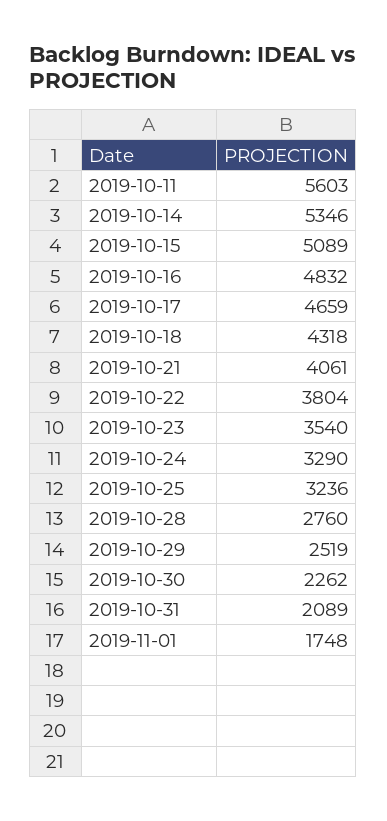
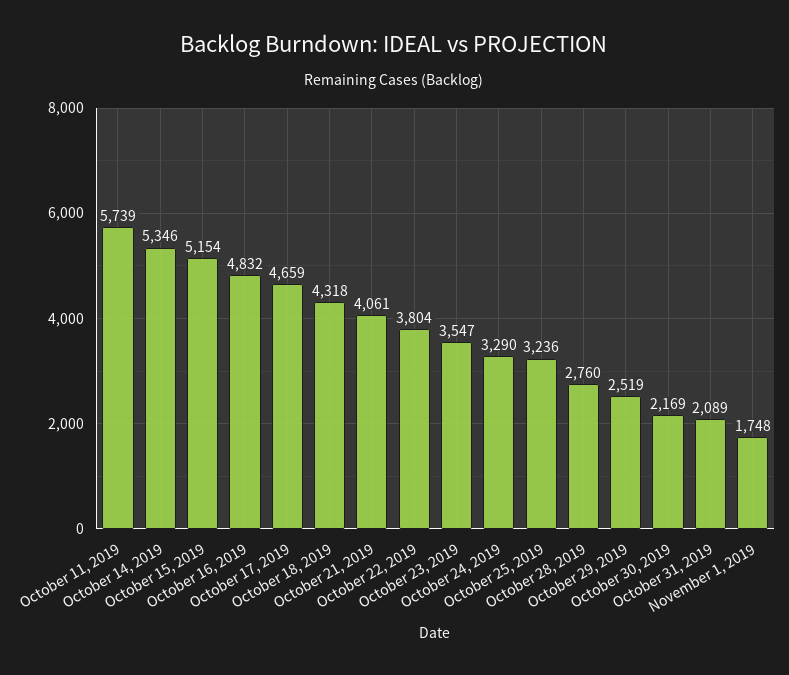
  {
-   "2019-10-11": 5603,
+   "2019-10-11": 5739,
    "2019-10-14": 5346,
-   "2019-10-15": 5089,
+   "2019-10-15": 5154,
    "2019-10-16": 4832,
    "2019-10-17": 4659,
    "2019-10-18": 4318,
    "2019-10-21": 4061,
    "2019-10-22": 3804,
-   "2019-10-23": 3540,
+   "2019-10-23": 3547,
    "2019-10-24": 3290,
    "2019-10-25": 3236,
    "2019-10-28": 2760,
    "2019-10-29": 2519,
-   "2019-10-30": 2262,
+   "2019-10-30": 2169,
    "2019-10-31": 2089,
    "2019-11-01": 1748
  }

